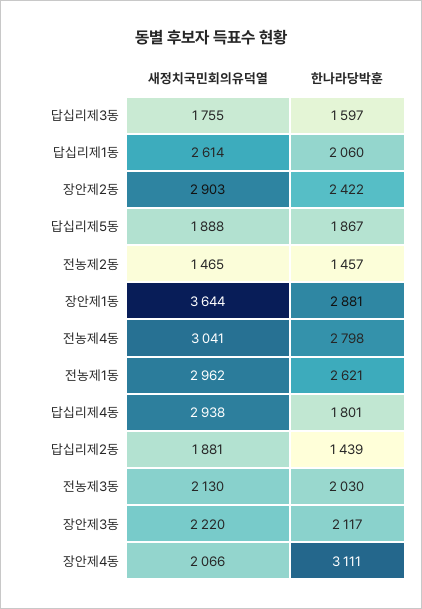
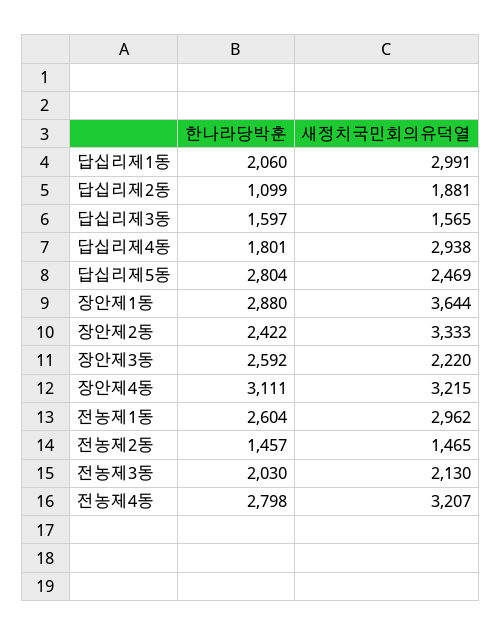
  {
    "새정치국민회의유덕열": {
-     "답십리제3동": 1755,
+     "답십리제3동": 1565,
-     "답십리제1동": 2614,
+     "답십리제1동": 2991,
-     "장안제2동": 2903,
+     "장안제2동": 3333,
-     "답십리제5동": 1888,
+     "답십리제5동": 2469,
      "전농제2동": 1465,
      "장안제1동": 3644,
-     "전농제4동": 3041,
+     "전농제4동": 3207,
      "전농제1동": 2962,
      "답십리제4동": 2938,
      "답십리제2동": 1881,
      "전농제3동": 2130,
      "장안제3동": 2220,
-     "장안제4동": 2066
+     "장안제4동": 3215
    },
    "한나라당박훈": {
      "답십리제3동": 1597,
      "답십리제1동": 2060,
      "장안제2동": 2422,
-     "답십리제5동": 1867,
+     "답십리제5동": 2804,
      "전농제2동": 1457,
-     "장안제1동": 2881,
+     "장안제1동": 2880,
      "전농제4동": 2798,
-     "전농제1동": 2621,
+     "전농제1동": 2604,
      "답십리제4동": 1801,
-     "답십리제2동": 1439,
+     "답십리제2동": 1099,
      "전농제3동": 2030,
-     "장안제3동": 2117,
+     "장안제3동": 2592,
      "장안제4동": 3111
    }
  }

